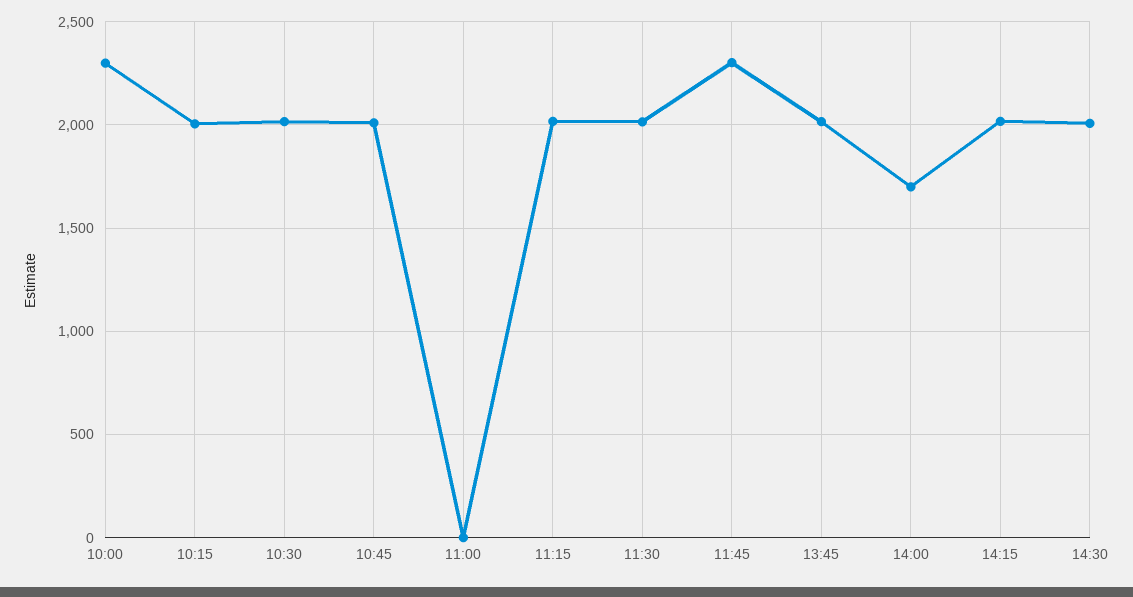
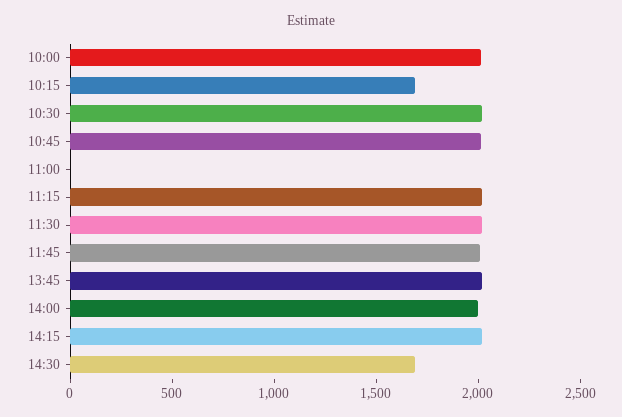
  {
-   "10:00": 2300,
+   "10:00": 2000,
-   "10:15": 2000,
+   "10:15": 1700,
    "10:30": 2000,
    "10:45": 2000,
    "11:00": 0,
    "11:15": 2000,
    "11:30": 2000,
-   "11:45": 2300,
+   "11:45": 2000,
    "13:45": 2000,
-   "14:00": 1700,
+   "14:00": 2000,
    "14:15": 2000,
-   "14:30": 2000
+   "14:30": 1700
  }

